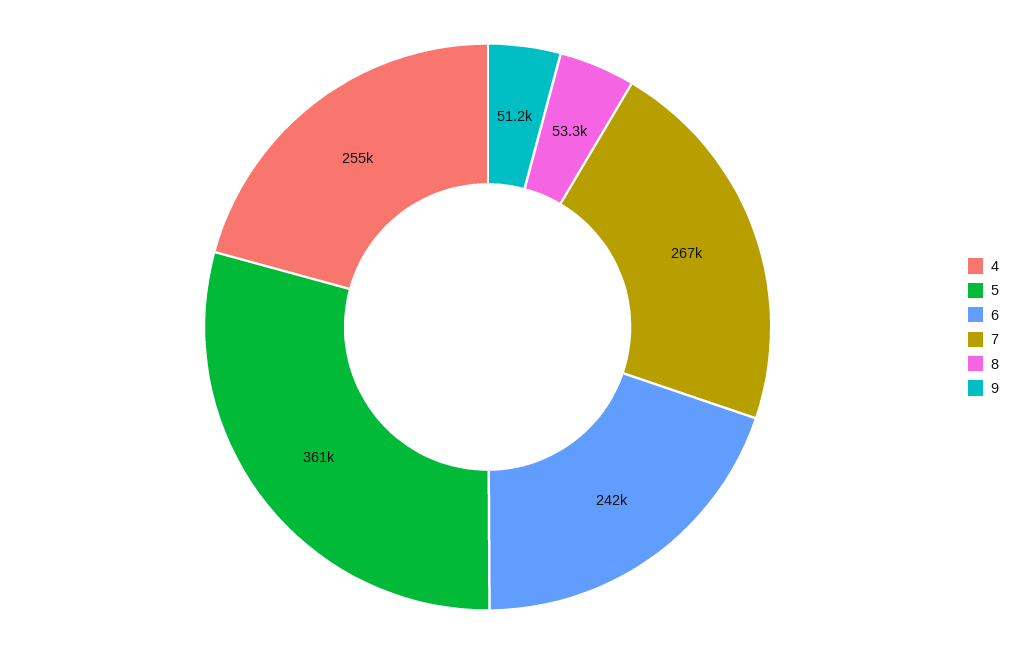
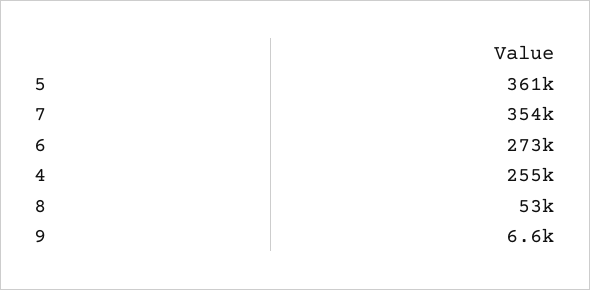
  {
    "4": 255000,
    "5": 361000,
-   "6": 242000,
+   "6": 273000,
-   "7": 267000,
+   "7": 354000,
    "8": 53300,
-   "9": 51200
+   "9": 6600
  }

